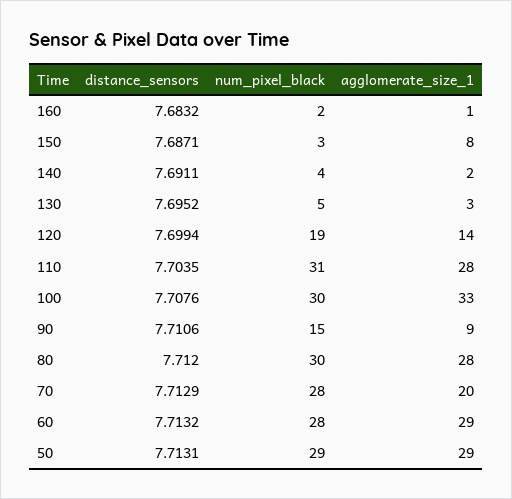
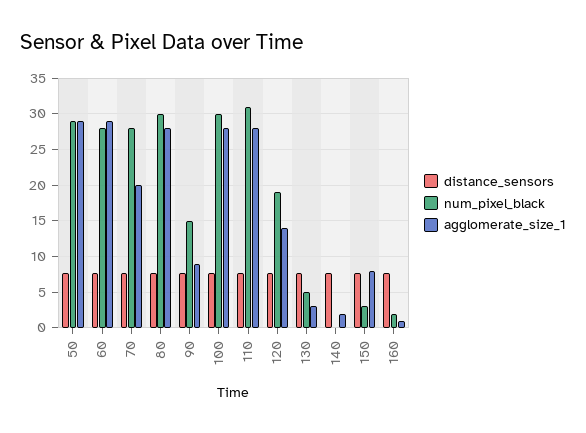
  {
    "distance_sensors": {
      "160": 7.6832,
      "150": 7.6871,
      "140": 7.6911,
      "130": 7.6952,
      "120": 7.6994,
      "110": 7.7035,
      "100": 7.7076,
      "90": 7.7106,
      "80": 7.712,
      "70": 7.7129,
      "60": 7.7132,
      "50": 7.7131
    },
    "num_pixel_black": {
      "160": 2,
      "150": 3,
-     "140": 4,
+     "140": 0,
      "130": 5,
      "120": 19,
      "110": 31,
      "100": 30,
      "90": 15,
      "80": 30,
      "70": 28,
      "60": 28,
      "50": 29
    },
    "agglomerate_size_1": {
      "160": 1,
      "150": 8,
      "140": 2,
      "130": 3,
      "120": 14,
      "110": 28,
-     "100": 33,
+     "100": 28,
      "90": 9,
      "80": 28,
      "70": 20,
      "60": 29,
      "50": 29
    }
  }

